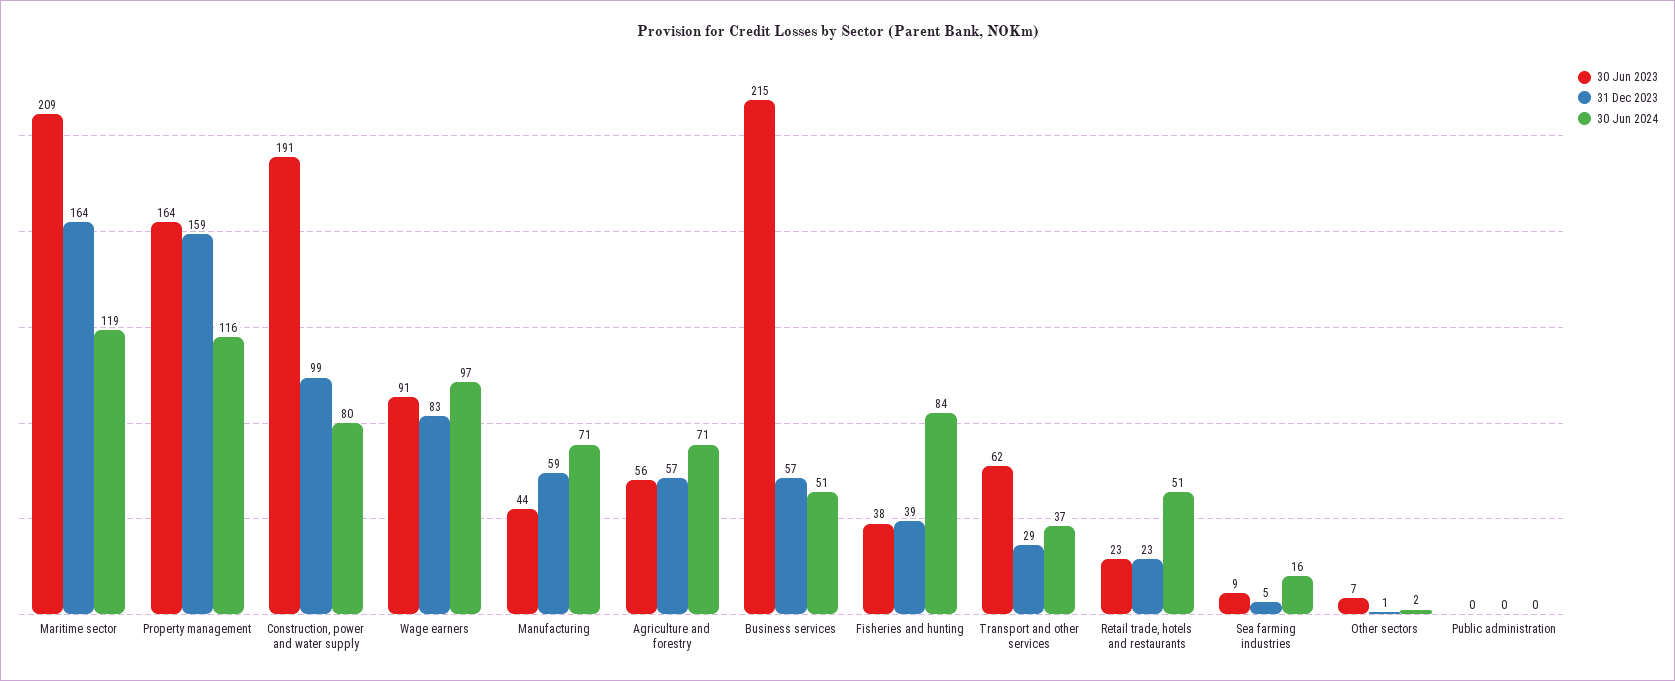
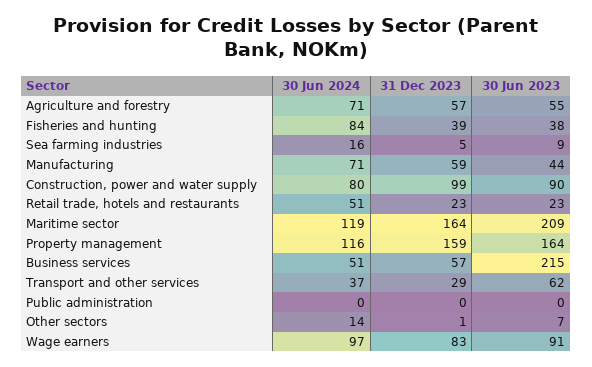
  {
    "30 Jun 2023": {
      "Maritime sector": 209,
      "Property management": 164,
-     "Construction, power and water supply": 191,
+     "Construction, power and water supply": 90,
      "Wage earners": 91,
      "Manufacturing": 44,
-     "Agriculture and forestry": 56,
+     "Agriculture and forestry": 55,
      "Business services": 215,
      "Fisheries and hunting": 38,
      "Transport and other services": 62,
      "Retail trade, hotels and restaurants": 23,
      "Sea farming industries": 9,
      "Other sectors": 7,
      "Public administration": 0
    },
    "31 Dec 2023": {
      "Maritime sector": 164,
      "Property management": 159,
      "Construction, power and water supply": 99,
      "Wage earners": 83,
      "Manufacturing": 59,
      "Agriculture and forestry": 57,
      "Business services": 57,
      "Fisheries and hunting": 39,
      "Transport and other services": 29,
      "Retail trade, hotels and restaurants": 23,
      "Sea farming industries": 5,
      "Other sectors": 1,
      "Public administration": 0
    },
    "30 Jun 2024": {
      "Maritime sector": 119,
      "Property management": 116,
      "Construction, power and water supply": 80,
      "Wage earners": 97,
      "Manufacturing": 71,
      "Agriculture and forestry": 71,
      "Business services": 51,
      "Fisheries and hunting": 84,
      "Transport and other services": 37,
      "Retail trade, hotels and restaurants": 51,
      "Sea farming industries": 16,
-     "Other sectors": 2,
+     "Other sectors": 14,
      "Public administration": 0
    }
  }

